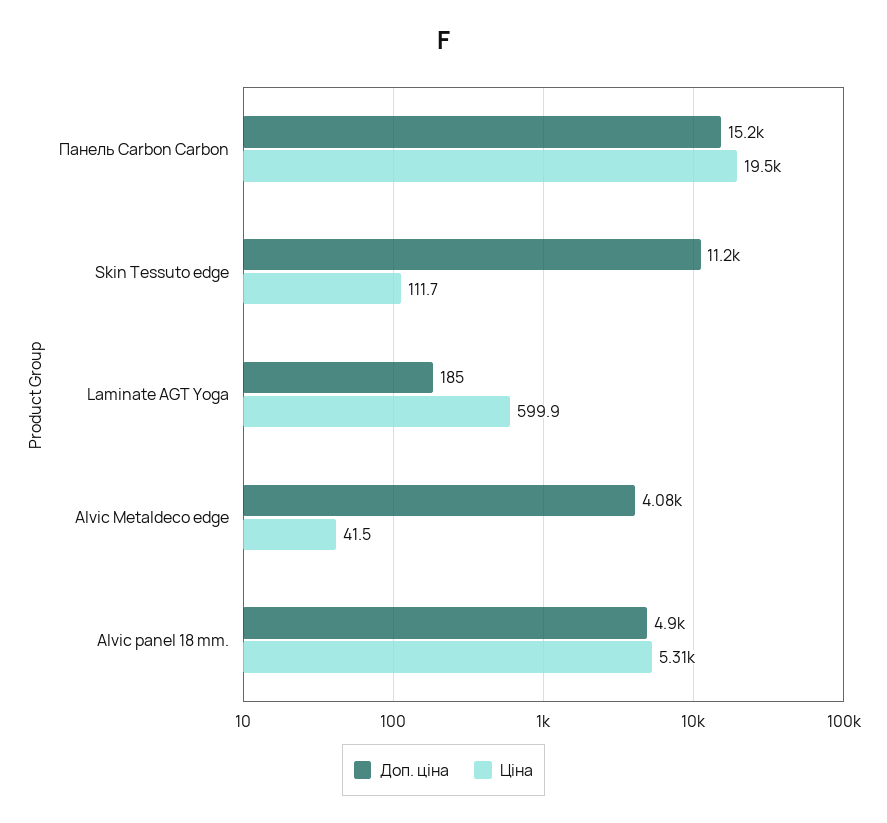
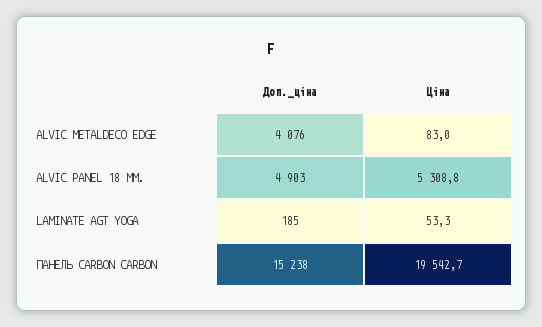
  {
    "Доп. ціна": {
      "Панель Carbon Carbon": 15238,
-     "Skin Tessuto edge": 11200,
      "Laminate AGT Yoga": 185,
      "Alvic Metaldeco edge": 4076,
      "Alvic panel 18 mm.": 4903
    },
    "Ціна": {
      "Панель Carbon Carbon": 19542.7,
-     "Skin Tessuto edge": 111.7,
-     "Laminate AGT Yoga": 599.9,
+     "Laminate AGT Yoga": 53.3,
-     "Alvic Metaldeco edge": 41.5,
+     "Alvic Metaldeco edge": 83,
      "Alvic panel 18 mm.": 5308.8
    }
  }

